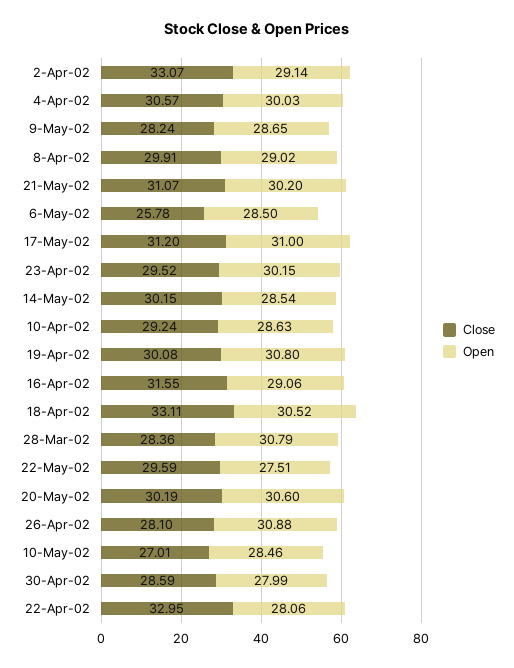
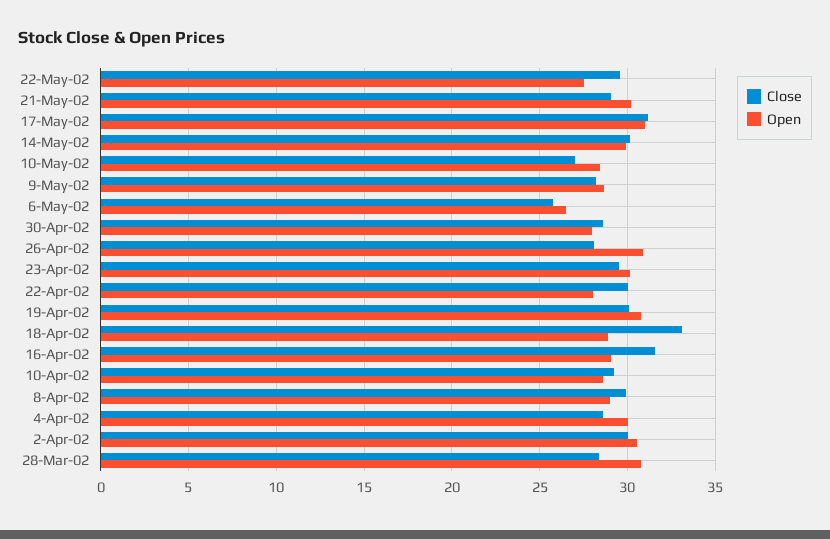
  {
    "Close": {
-     "2-Apr-02": 33.07,
+     "2-Apr-02": 30,
-     "4-Apr-02": 30.57,
+     "4-Apr-02": 28.5,
      "9-May-02": 28.24,
      "8-Apr-02": 29.91,
-     "21-May-02": 31.07,
+     "21-May-02": 29,
      "6-May-02": 25.78,
      "17-May-02": 31.2,
      "23-Apr-02": 29.52,
      "14-May-02": 30.15,
      "10-Apr-02": 29.24,
      "19-Apr-02": 30.08,
      "16-Apr-02": 31.55,
      "18-Apr-02": 33.11,
      "28-Mar-02": 28.36,
      "22-May-02": 29.59,
-     "20-May-02": 30.19,
      "26-Apr-02": 28.1,
      "10-May-02": 27.01,
      "30-Apr-02": 28.59,
-     "22-Apr-02": 32.95
+     "22-Apr-02": 30
    },
    "Open": {
-     "2-Apr-02": 29.14,
+     "2-Apr-02": 30.5,
      "4-Apr-02": 30.03,
      "9-May-02": 28.65,
      "8-Apr-02": 29.02,
      "21-May-02": 30.2,
-     "6-May-02": 28.5,
+     "6-May-02": 26.5,
      "17-May-02": 31,
      "23-Apr-02": 30.15,
-     "14-May-02": 28.54,
+     "14-May-02": 30,
      "10-Apr-02": 28.63,
      "19-Apr-02": 30.8,
      "16-Apr-02": 29.06,
-     "18-Apr-02": 30.52,
+     "18-Apr-02": 29,
      "28-Mar-02": 30.79,
      "22-May-02": 27.51,
-     "20-May-02": 30.6,
      "26-Apr-02": 30.88,
      "10-May-02": 28.46,
      "30-Apr-02": 27.99,
      "22-Apr-02": 28.06
    }
  }

